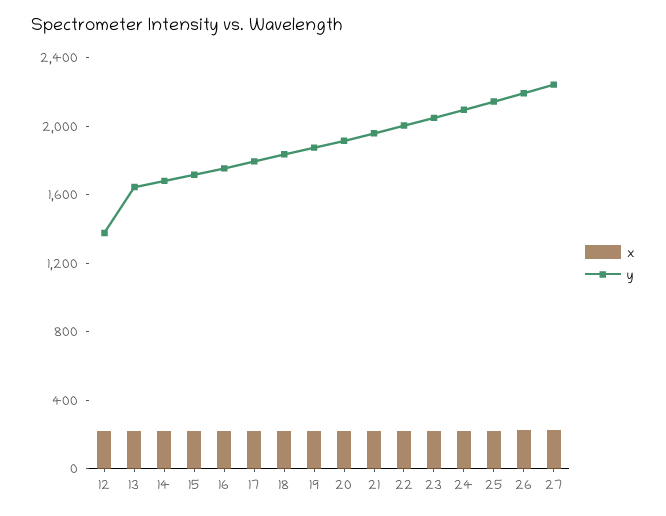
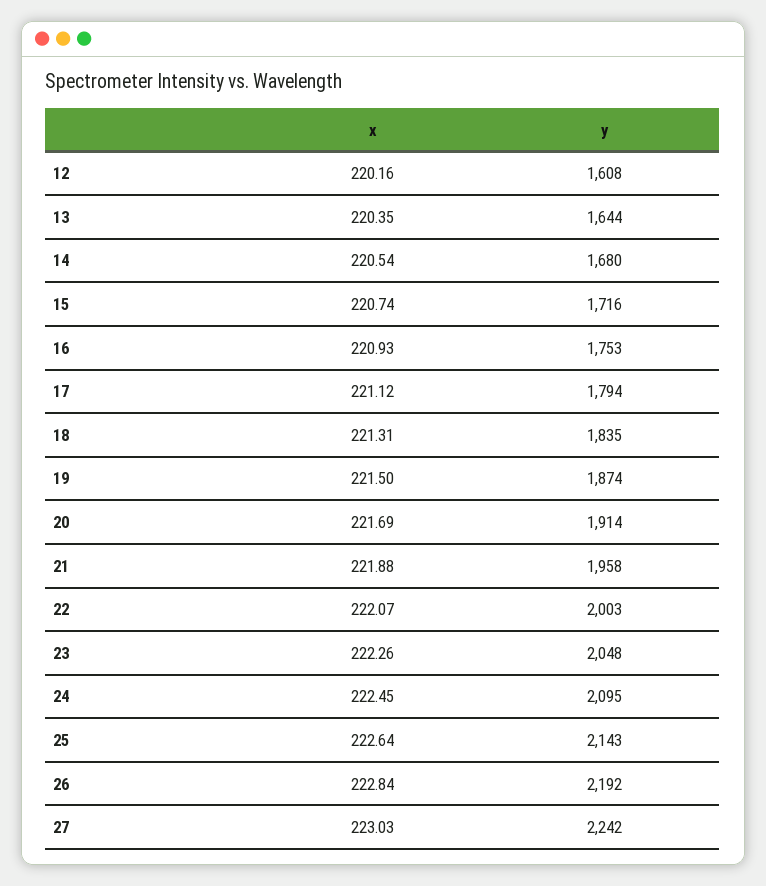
  {
    "x": {
      "12": 220.16,
      "13": 220.35,
      "14": 220.54,
      "15": 220.74,
      "16": 220.93,
      "17": 221.12,
      "18": 221.31,
      "19": 221.5,
      "20": 221.69,
      "21": 221.88,
      "22": 222.07,
      "23": 222.26,
      "24": 222.45,
      "25": 222.64,
      "26": 222.84,
      "27": 223.03
    },
    "y": {
-     "12": 1400,
+     "12": 1608,
      "13": 1644,
      "14": 1680,
      "15": 1716,
      "16": 1753,
      "17": 1794,
      "18": 1835,
      "19": 1874,
      "20": 1914,
      "21": 1958,
      "22": 2003,
      "23": 2048,
      "24": 2095,
      "25": 2143,
      "26": 2192,
      "27": 2242
    }
  }

